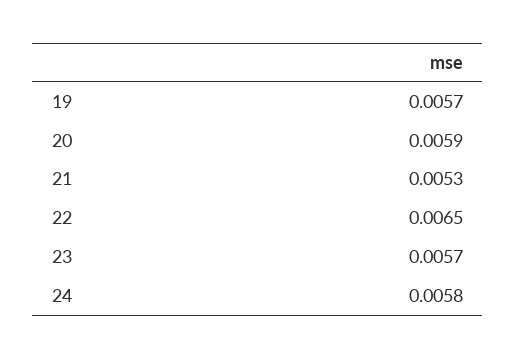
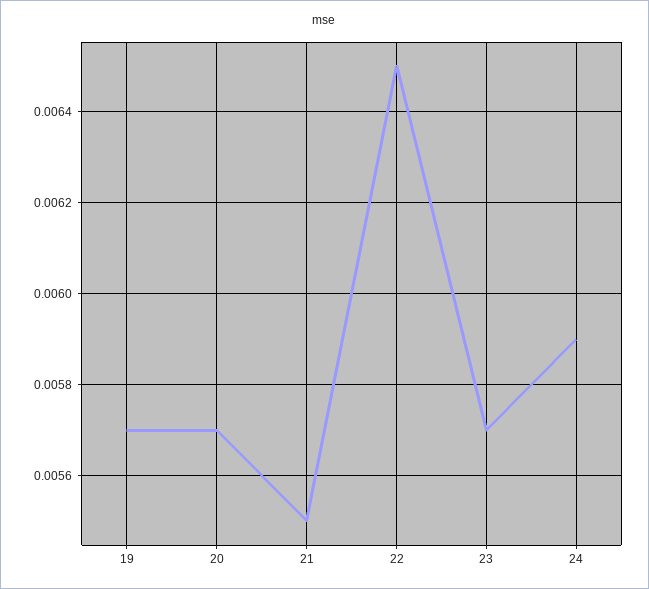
  {
    "19": 0.0057,
-   "20": 0.0059,
+   "20": 0.0057,
-   "21": 0.0053,
+   "21": 0.0055,
    "22": 0.0065,
    "23": 0.0057,
-   "24": 0.0058
+   "24": 0.0059
  }

